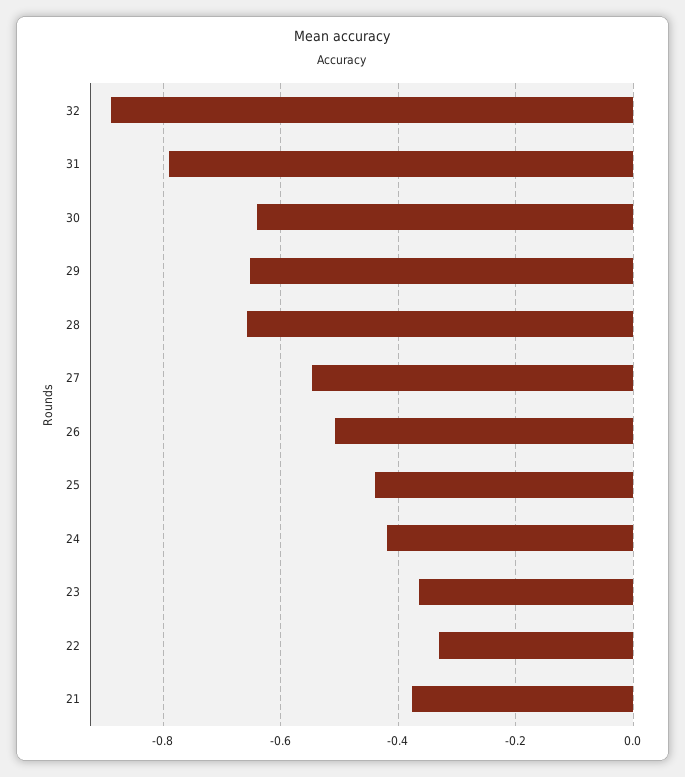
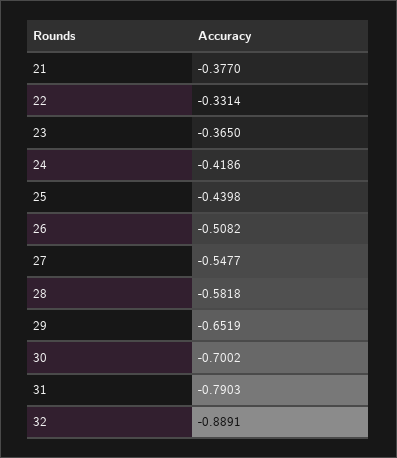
  {
    "32": -0.8891,
    "31": -0.7903,
-   "30": -0.64,
+   "30": -0.7002,
    "29": -0.6519,
-   "28": -0.66,
+   "28": -0.5818,
    "27": -0.5477,
    "26": -0.5082,
    "25": -0.4398,
    "24": -0.4186,
    "23": -0.365,
    "22": -0.3314,
    "21": -0.377
  }

